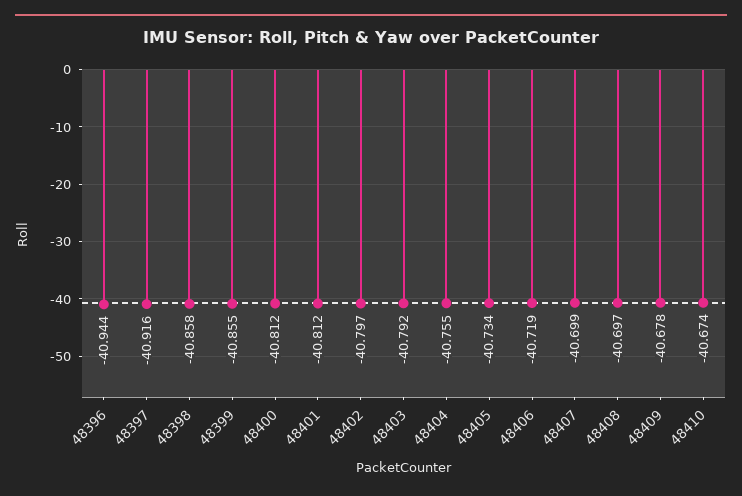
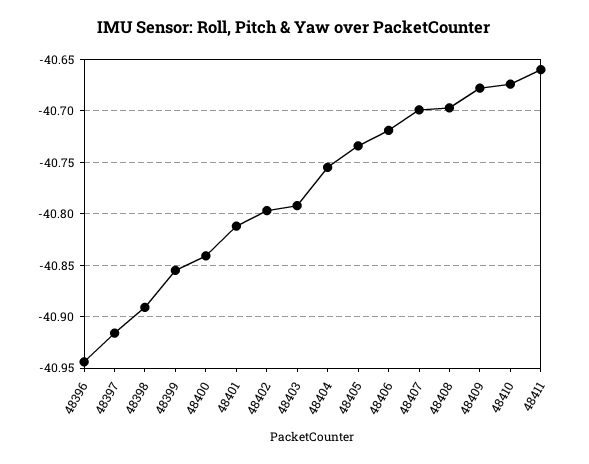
  {
    "48396": -40.944,
    "48397": -40.916,
-   "48398": -40.858,
+   "48398": -40.89,
    "48399": -40.855,
-   "48400": -40.812,
+   "48400": -40.84,
    "48401": -40.812,
    "48402": -40.797,
    "48403": -40.792,
    "48404": -40.755,
    "48405": -40.734,
    "48406": -40.719,
    "48407": -40.699,
    "48408": -40.697,
    "48409": -40.678,
-   "48410": -40.674
+   "48410": -40.674,
+   "48411": -40.66
  }

